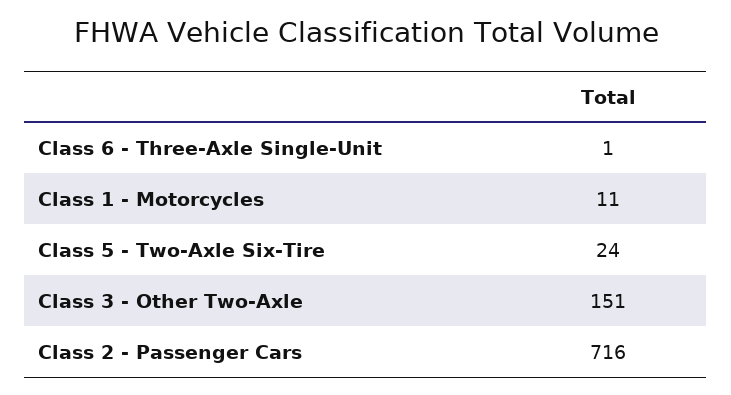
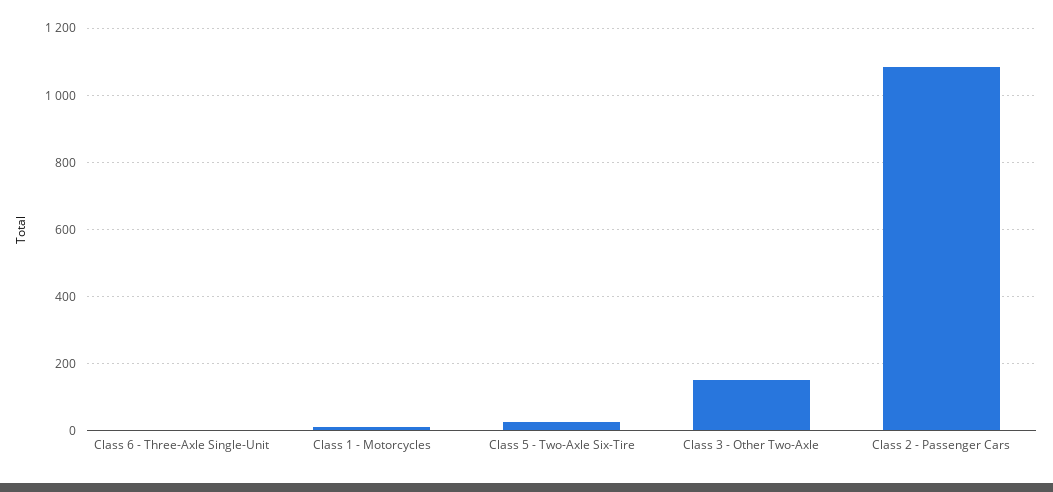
  {
    "Class 6 - Three-Axle Single-Unit": 1,
    "Class 1 - Motorcycles": 11,
    "Class 5 - Two-Axle Six-Tire": 24,
    "Class 3 - Other Two-Axle": 151,
-   "Class 2 - Passenger Cars": 716
+   "Class 2 - Passenger Cars": 1080
  }

